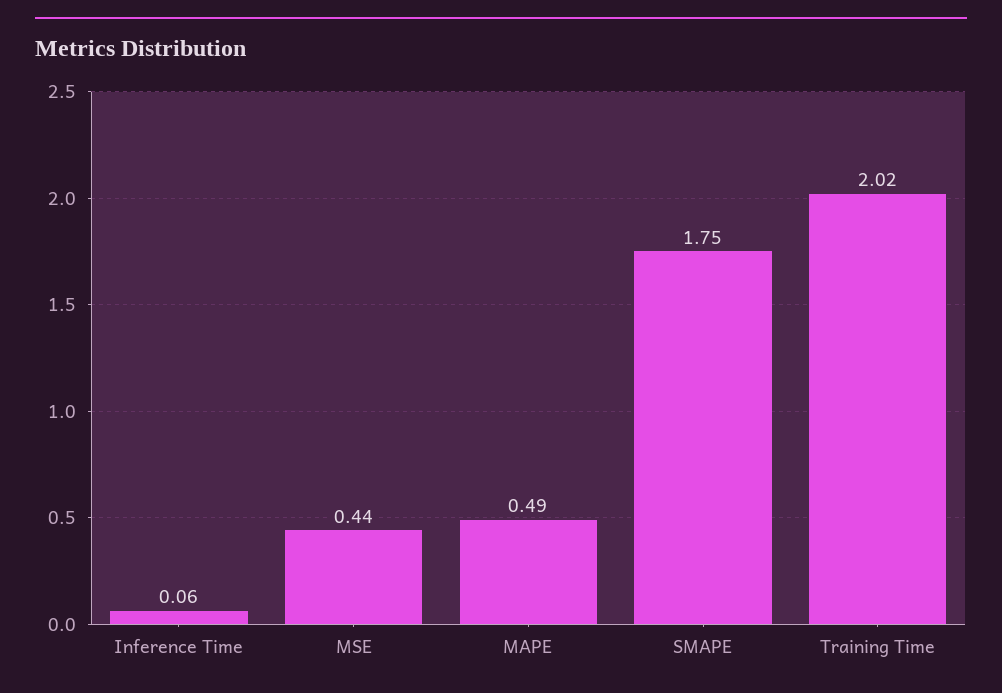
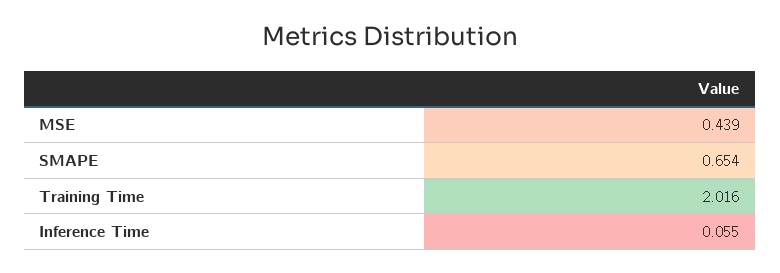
  {
    "Inference Time": 0.055,
    "MSE": 0.439,
-   "MAPE": 0.49,
-   "SMAPE": 1.75,
+   "SMAPE": 0.654,
    "Training Time": 2.016
  }

